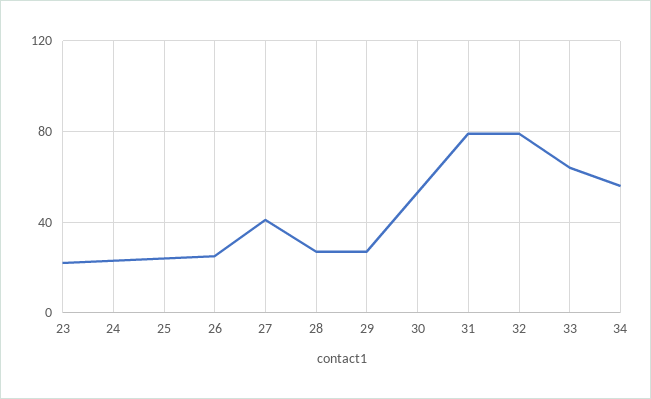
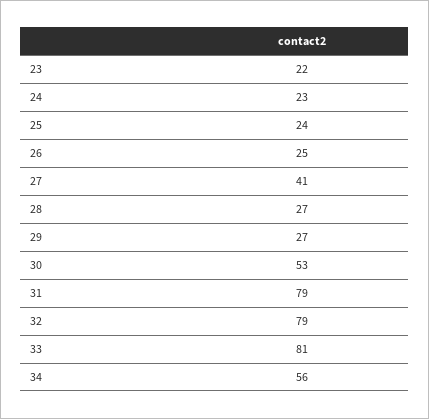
  {
    "23": 22,
    "24": 23,
    "25": 24,
    "26": 25,
    "27": 41,
    "28": 27,
    "29": 27,
    "30": 53,
    "31": 79,
    "32": 79,
-   "33": 65,
+   "33": 81,
    "34": 56
  }

